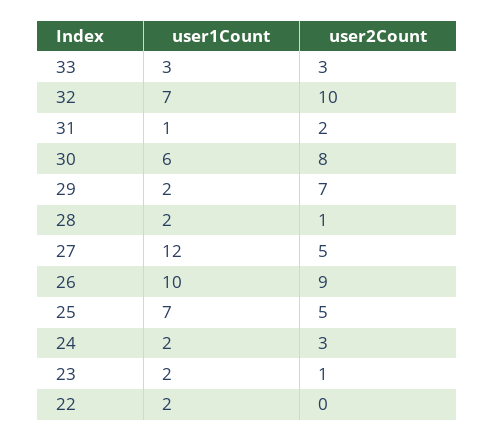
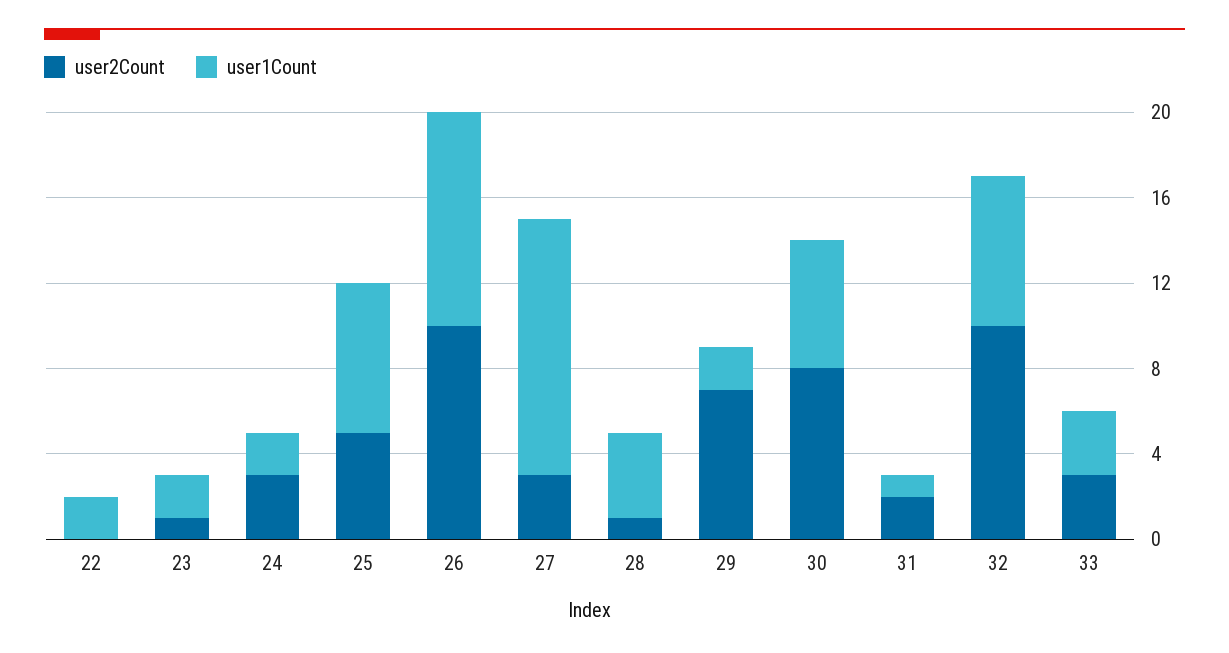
  {
    "user1Count": {
      "33": 3,
      "32": 7,
      "31": 1,
      "30": 6,
      "29": 2,
-     "28": 2,
+     "28": 4,
      "27": 12,
      "26": 10,
      "25": 7,
      "24": 2,
      "23": 2,
      "22": 2
    },
    "user2Count": {
      "33": 3,
      "32": 10,
      "31": 2,
      "30": 8,
      "29": 7,
      "28": 1,
-     "27": 5,
+     "27": 3,
-     "26": 9,
+     "26": 10,
      "25": 5,
      "24": 3,
      "23": 1,
      "22": 0
    }
  }

